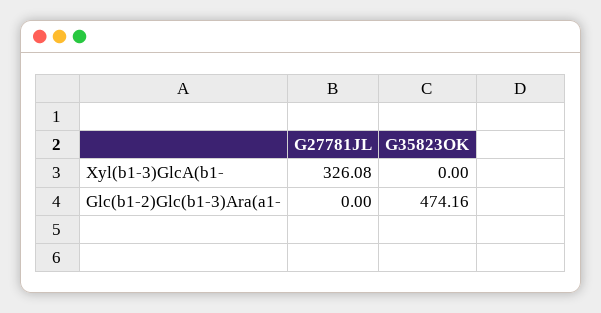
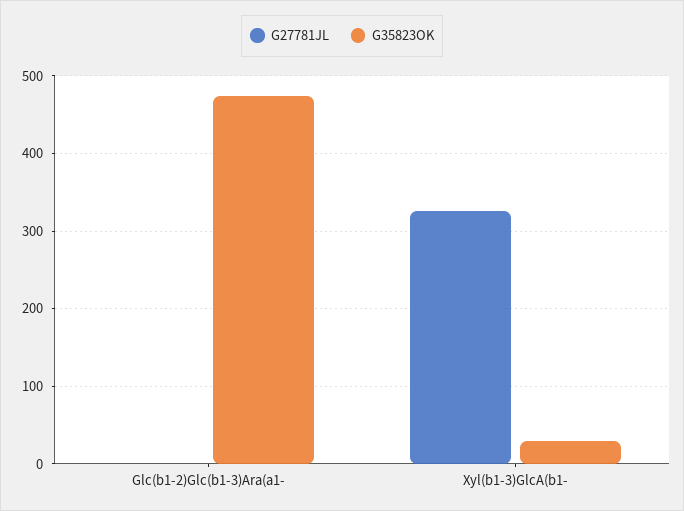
  {
    "G27781JL": {
      "Xyl(b1-3)GlcA(b1-": 326.08,
      "Glc(b1-2)Glc(b1-3)Ara(a1-": 0
    },
    "G35823OK": {
-     "Xyl(b1-3)GlcA(b1-": 0,
+     "Xyl(b1-3)GlcA(b1-": 30,
      "Glc(b1-2)Glc(b1-3)Ara(a1-": 474.16
    }
  }

